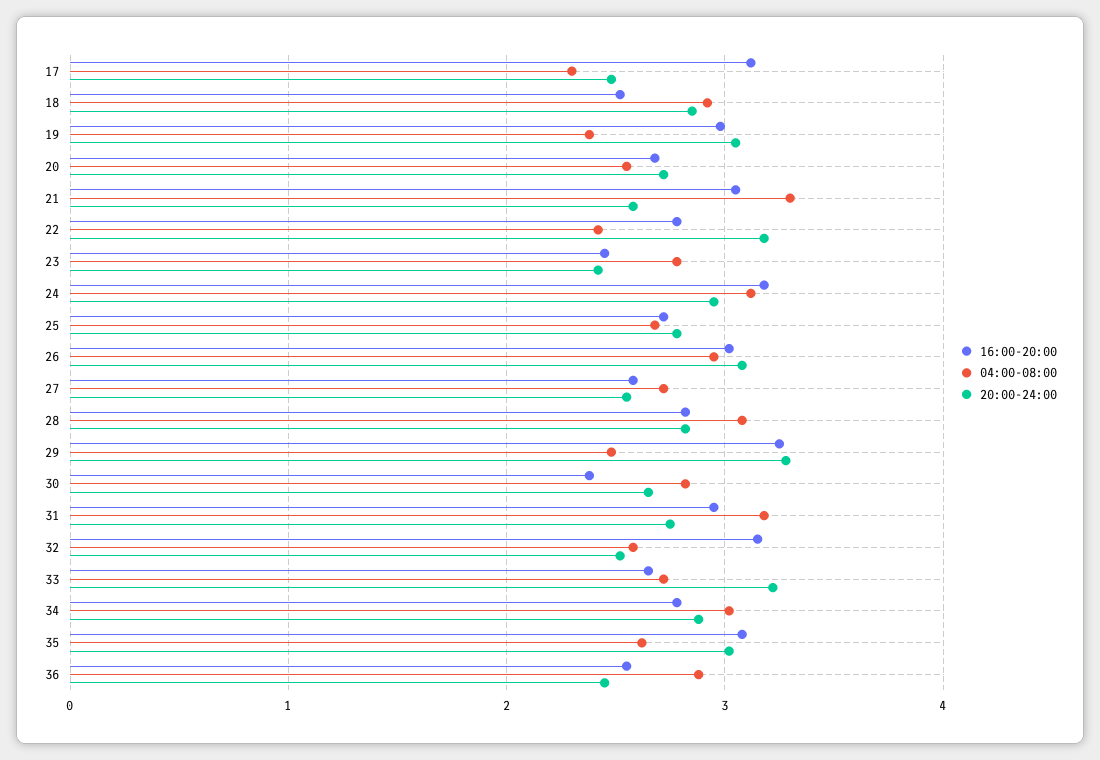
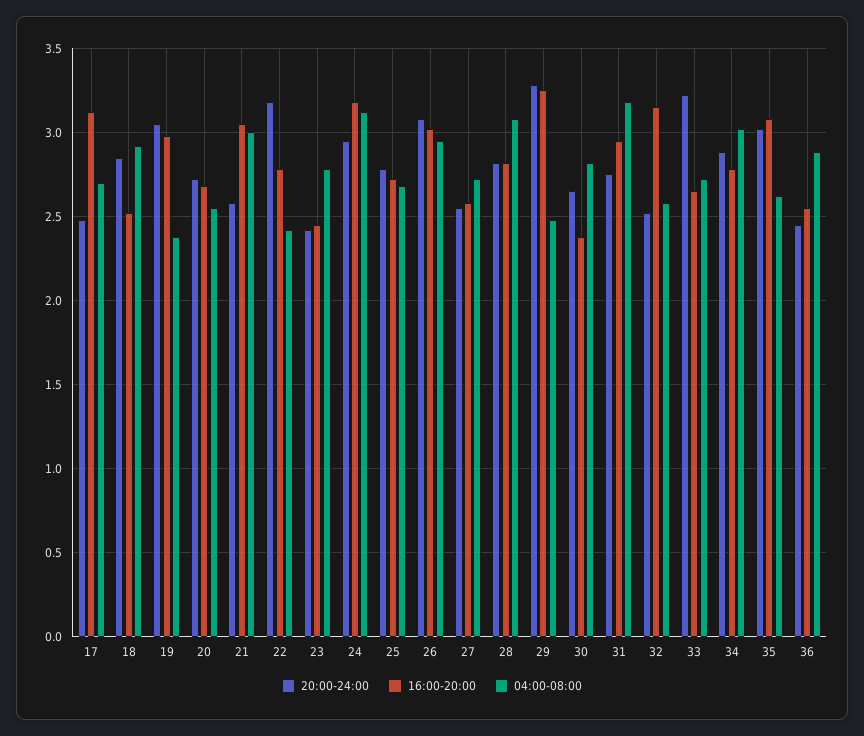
  {
    "16:00-20:00": {
      "17": 3.1,
      "18": 2.5,
      "19": 3,
      "20": 2.7,
      "21": 3.05,
      "22": 2.8,
      "23": 2.45,
      "24": 3.2,
      "25": 2.7,
      "26": 3,
      "27": 2.6,
      "28": 2.8,
      "29": 3.25,
      "30": 2.4,
      "31": 2.95,
      "32": 3.15,
      "33": 2.65,
      "34": 2.8,
      "35": 3.1,
      "36": 2.55
    },
    "04:00-08:00": {
-     "17": 2.3,
+     "17": 2.7,
      "18": 2.9,
      "19": 2.4,
      "20": 2.55,
-     "21": 3.3,
+     "21": 3,
      "22": 2.4,
      "23": 2.8,
      "24": 3.1,
      "25": 2.7,
      "26": 2.95,
      "27": 2.7,
      "28": 3.1,
      "29": 2.5,
      "30": 2.8,
      "31": 3.2,
      "32": 2.6,
      "33": 2.7,
      "34": 3,
      "35": 2.6,
      "36": 2.9
    },
    "20:00-24:00": {
      "17": 2.5,
      "18": 2.85,
      "19": 3.05,
      "20": 2.7,
      "21": 2.6,
      "22": 3.2,
      "23": 2.4,
      "24": 2.95,
      "25": 2.8,
      "26": 3.1,
      "27": 2.55,
      "28": 2.8,
      "29": 3.3,
      "30": 2.65,
      "31": 2.75,
      "32": 2.5,
      "33": 3.2,
      "34": 2.9,
      "35": 3,
      "36": 2.45
    }
  }

